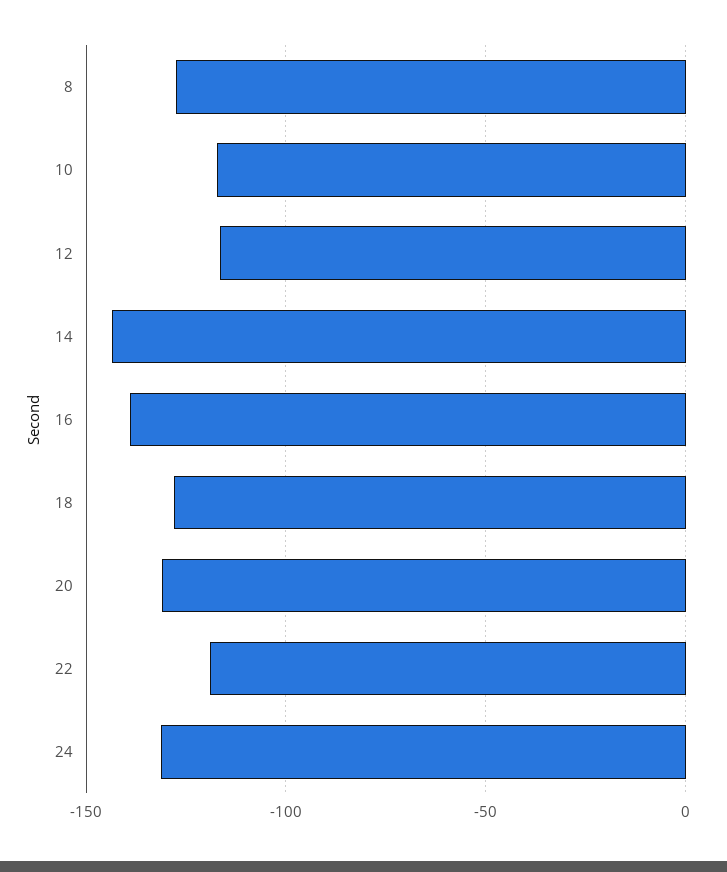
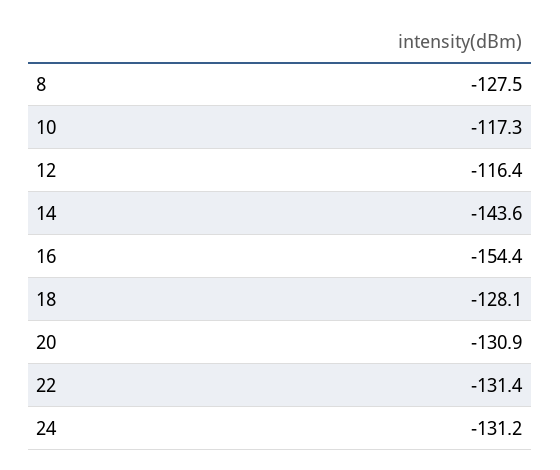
  {
    "8": -127.5,
    "10": -117.3,
    "12": -116.4,
    "14": -143.6,
-   "16": -140,
+   "16": -154.4,
    "18": -128.1,
    "20": -130.9,
-   "22": -120,
+   "22": -131.4,
    "24": -131.2
  }

